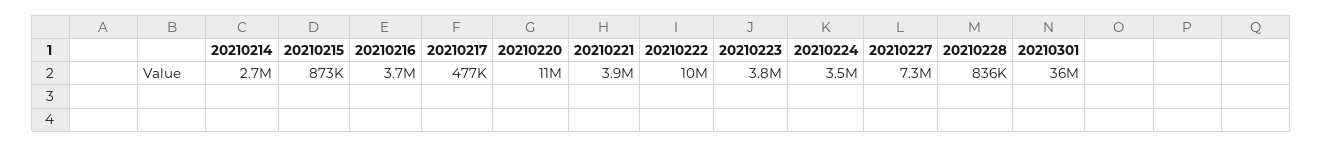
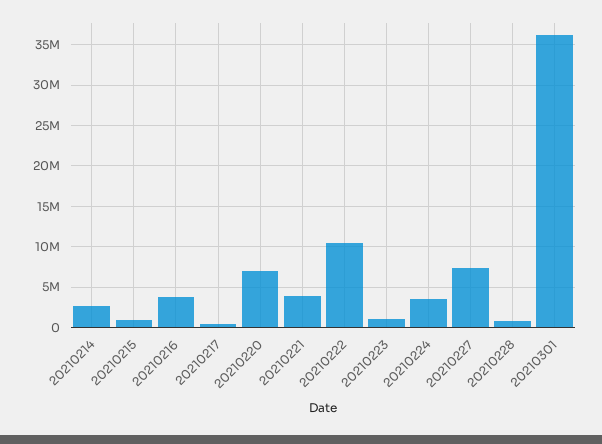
  {
    "20210214": 2700000,
    "20210215": 873000,
    "20210216": 3700000,
    "20210217": 477000,
-   "20210220": 11000000,
+   "20210220": 7000000,
    "20210221": 3900000,
    "20210222": 10000000,
-   "20210223": 3800000,
+   "20210223": 1000000,
    "20210224": 3500000,
    "20210227": 7300000,
    "20210228": 836000,
    "20210301": 36000000
  }

